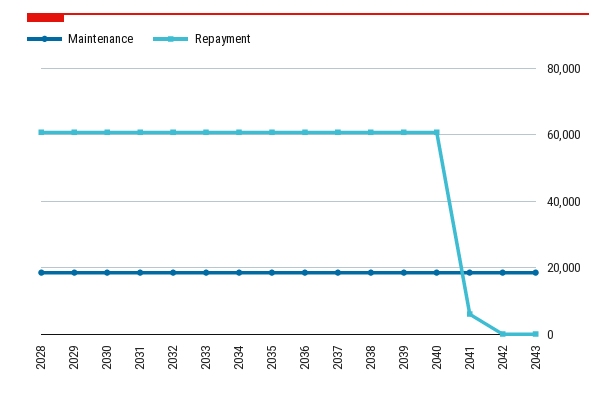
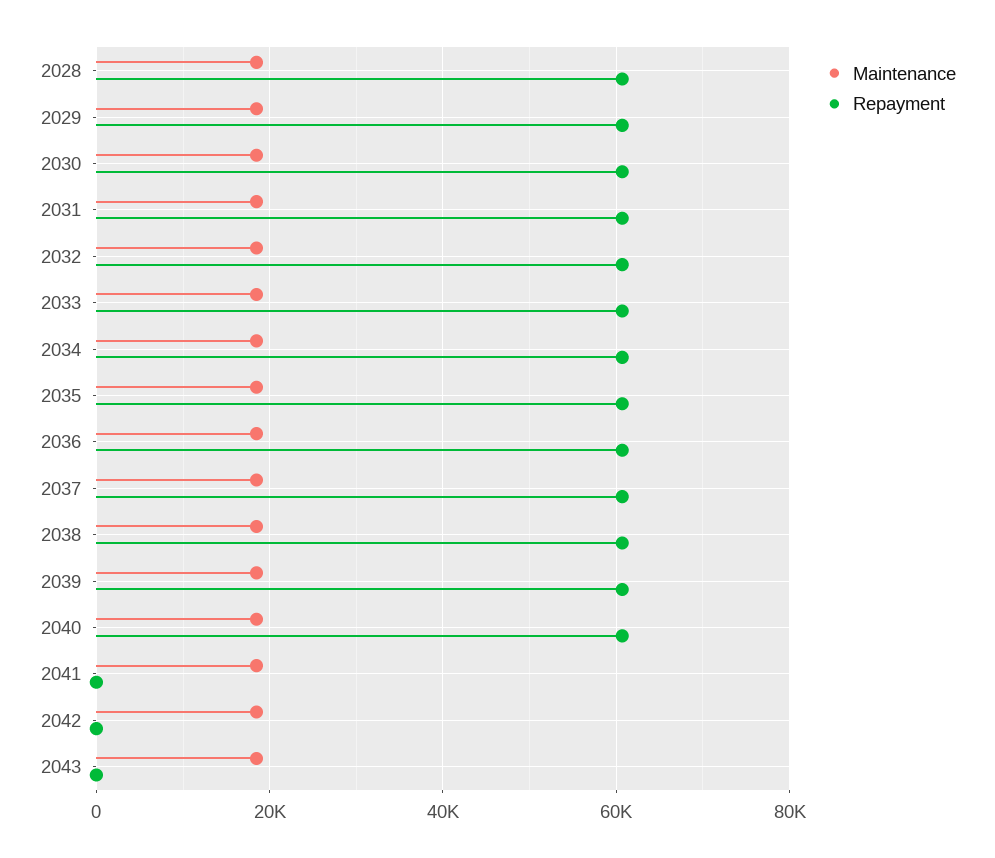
  {
    "Maintenance": {
      "2028": 18000,
      "2029": 18000,
      "2030": 18000,
      "2031": 18000,
      "2032": 18000,
      "2033": 18000,
      "2034": 18000,
      "2035": 18000,
      "2036": 18000,
      "2037": 18000,
      "2038": 18000,
      "2039": 18000,
      "2040": 18000,
      "2041": 18000,
      "2042": 18000,
      "2043": 18000
    },
    "Repayment": {
      "2028": 60000,
      "2029": 60000,
      "2030": 60000,
      "2031": 60000,
      "2032": 60000,
      "2033": 60000,
      "2034": 60000,
      "2035": 60000,
      "2036": 60000,
      "2037": 60000,
      "2038": 60000,
      "2039": 60000,
      "2040": 60000,
-     "2041": 6000,
+     "2041": 0,
      "2042": 0,
      "2043": 0
    }
  }

